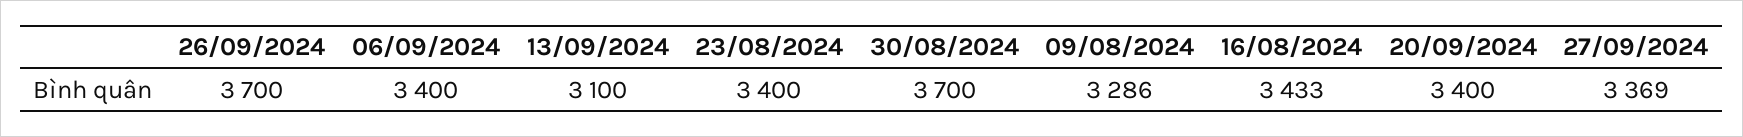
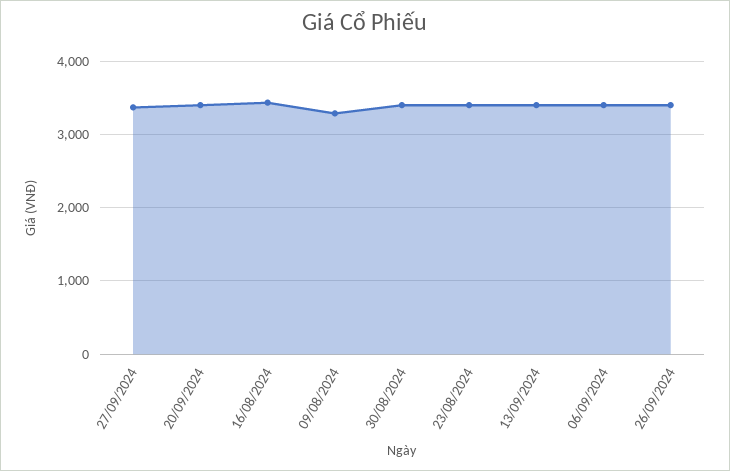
  {
-   "26/09/2024": 3700,
+   "26/09/2024": 3400,
    "06/09/2024": 3400,
-   "13/09/2024": 3100,
+   "13/09/2024": 3400,
    "23/08/2024": 3400,
-   "30/08/2024": 3700,
+   "30/08/2024": 3400,
    "09/08/2024": 3286,
    "16/08/2024": 3433,
    "20/09/2024": 3400,
    "27/09/2024": 3369
  }

